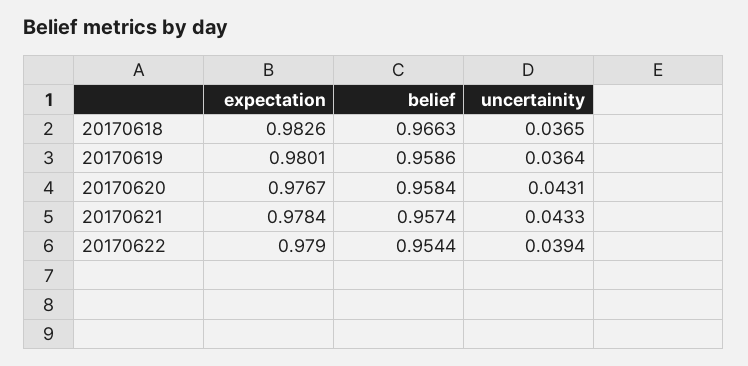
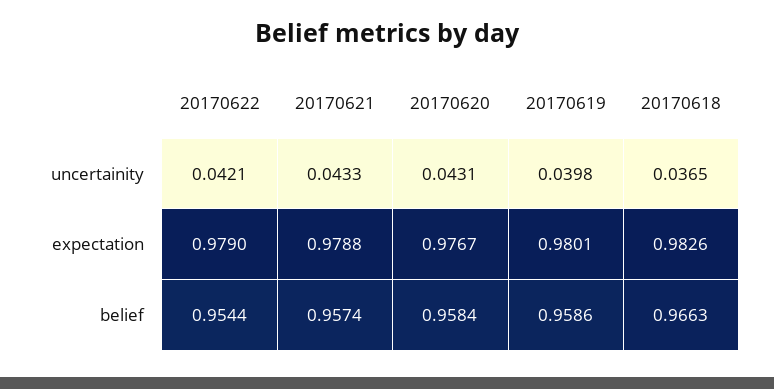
  {
    "expectation": {
      "20170618": 0.9826,
      "20170619": 0.9801,
      "20170620": 0.9767,
-     "20170621": 0.9784,
+     "20170621": 0.9788,
      "20170622": 0.979
    },
    "belief": {
      "20170618": 0.9663,
      "20170619": 0.9586,
      "20170620": 0.9584,
      "20170621": 0.9574,
      "20170622": 0.9544
    },
    "uncertainity": {
      "20170618": 0.0365,
-     "20170619": 0.0364,
+     "20170619": 0.0398,
      "20170620": 0.0431,
      "20170621": 0.0433,
-     "20170622": 0.0394
+     "20170622": 0.0421
    }
  }

